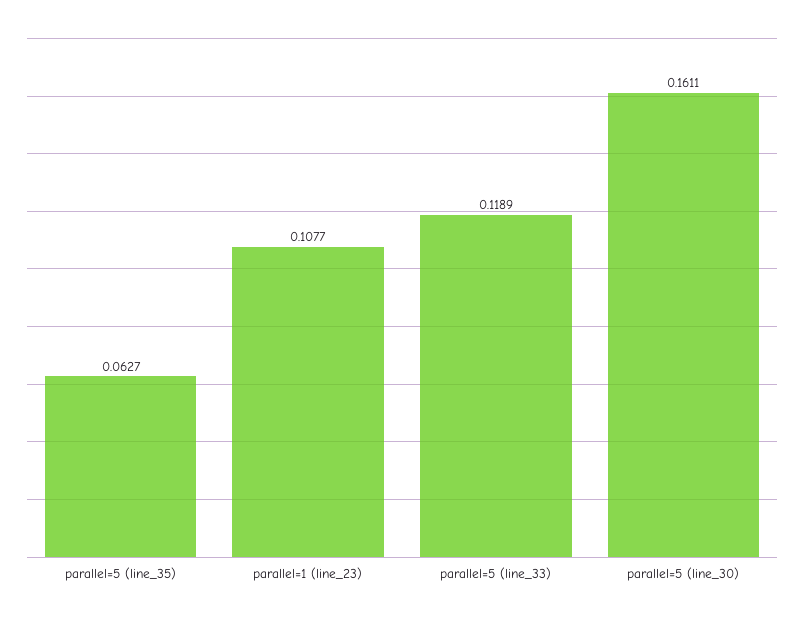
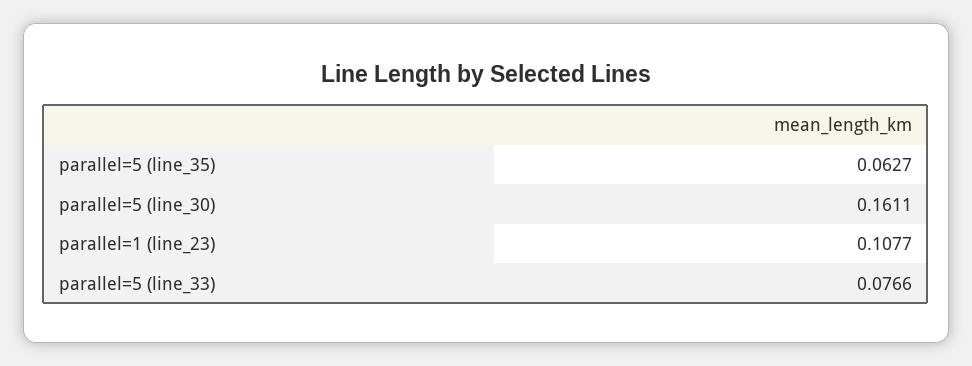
  {
    "parallel=5 (line_35)": 0.0627,
    "parallel=1 (line_23)": 0.1077,
-   "parallel=5 (line_33)": 0.1189,
+   "parallel=5 (line_33)": 0.0766,
    "parallel=5 (line_30)": 0.1611
  }

